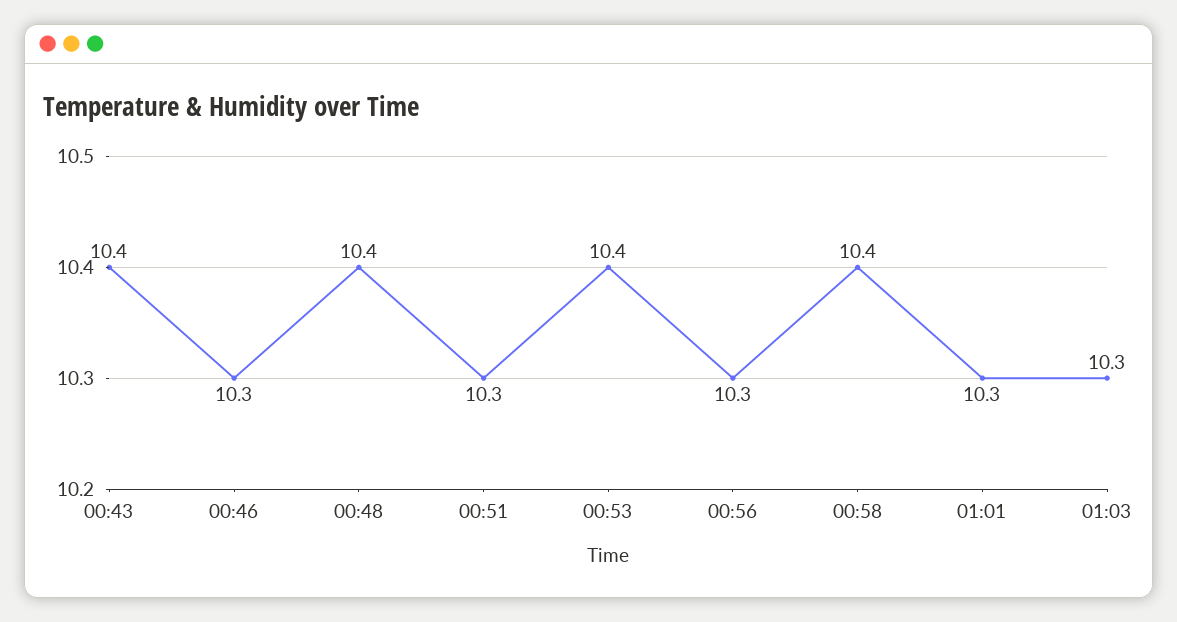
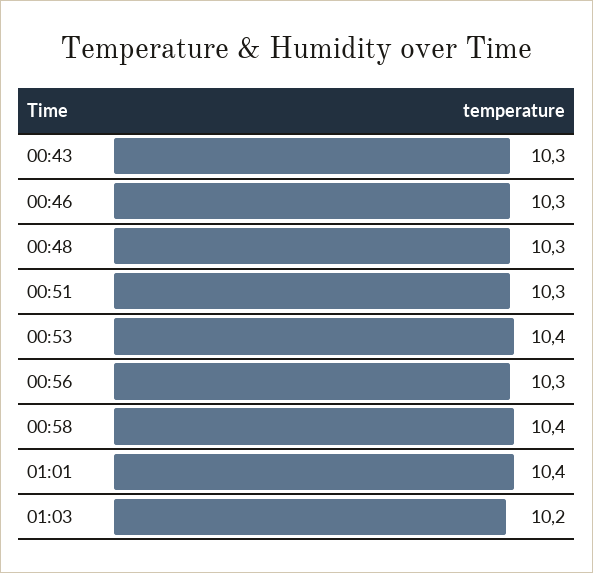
  {
-   "00:43": 10.4,
+   "00:43": 10.3,
    "00:46": 10.3,
-   "00:48": 10.4,
+   "00:48": 10.3,
    "00:51": 10.3,
    "00:53": 10.4,
    "00:56": 10.3,
    "00:58": 10.4,
-   "01:01": 10.3,
+   "01:01": 10.4,
-   "01:03": 10.3
+   "01:03": 10.2
  }

